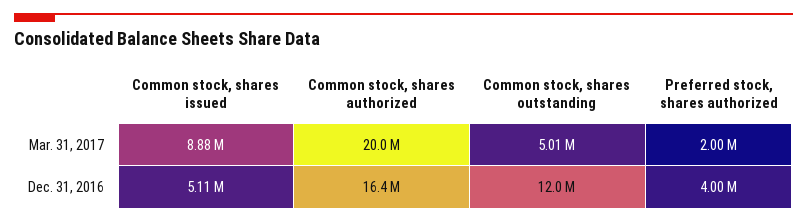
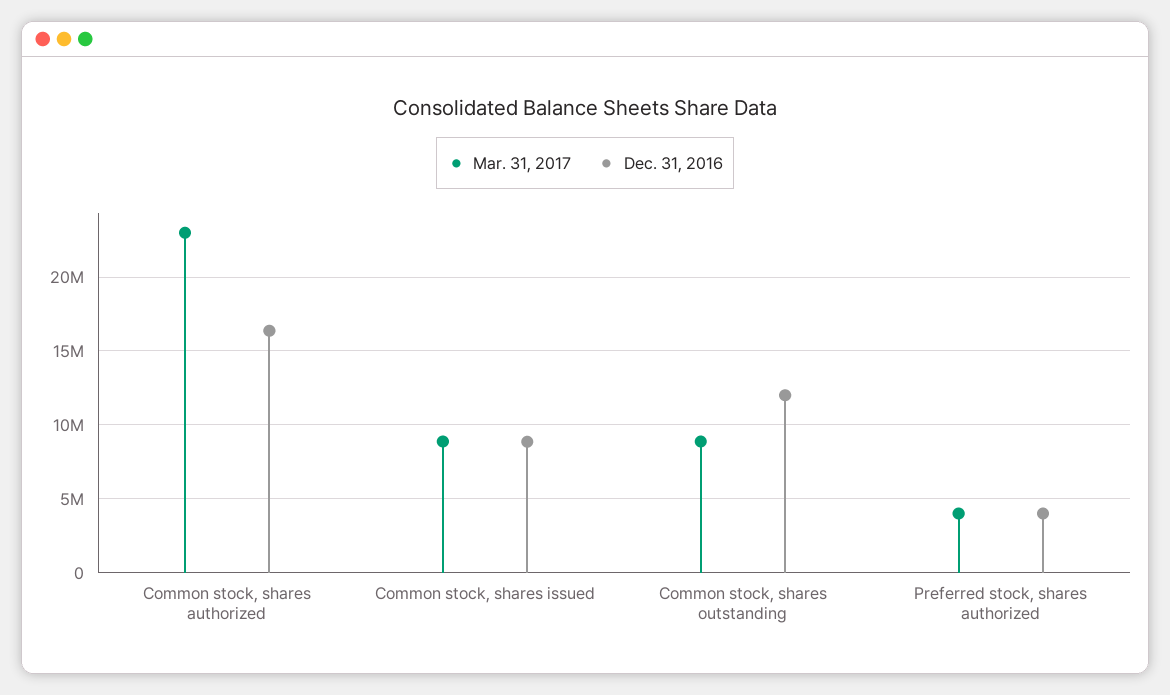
  {
    "Mar. 31, 2017": {
      "Common stock, shares issued": 8880000,
-     "Common stock, shares authorized": 20000000,
+     "Common stock, shares authorized": 23000000,
-     "Common stock, shares outstanding": 5010000,
+     "Common stock, shares outstanding": 9000000,
-     "Preferred stock, shares authorized": 2000000
+     "Preferred stock, shares authorized": 4000000
    },
    "Dec. 31, 2016": {
-     "Common stock, shares issued": 5110000,
+     "Common stock, shares issued": 9000000,
      "Common stock, shares authorized": 16400000,
      "Common stock, shares outstanding": 12000000,
      "Preferred stock, shares authorized": 4000000
    }
  }

